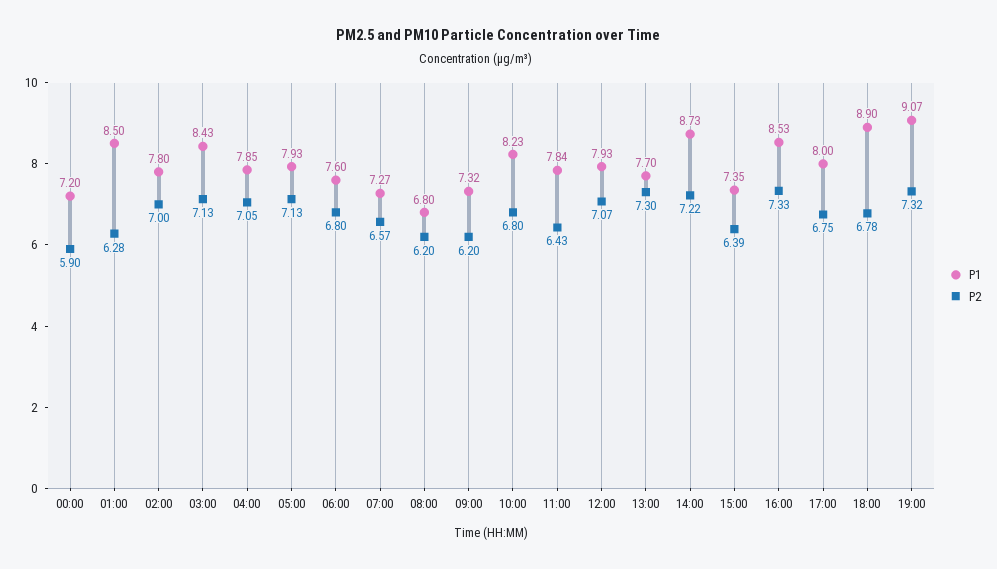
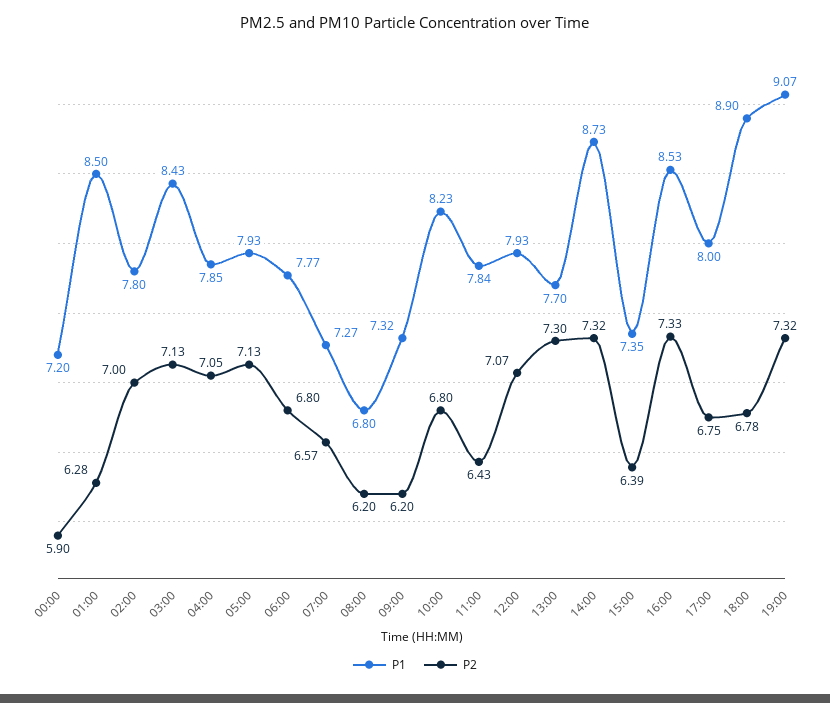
  {
    "P1": {
      "00:00": 7.2,
      "01:00": 8.5,
      "02:00": 7.8,
      "03:00": 8.43,
      "04:00": 7.85,
      "05:00": 7.93,
-     "06:00": 7.6,
+     "06:00": 7.77,
      "07:00": 7.27,
      "08:00": 6.8,
      "09:00": 7.32,
      "10:00": 8.23,
      "11:00": 7.84,
      "12:00": 7.93,
      "13:00": 7.7,
      "14:00": 8.73,
      "15:00": 7.35,
      "16:00": 8.53,
      "17:00": 8,
      "18:00": 8.9,
      "19:00": 9.07
    },
    "P2": {
      "00:00": 5.9,
      "01:00": 6.28,
      "02:00": 7,
      "03:00": 7.13,
      "04:00": 7.05,
      "05:00": 7.13,
      "06:00": 6.8,
      "07:00": 6.57,
      "08:00": 6.2,
      "09:00": 6.2,
      "10:00": 6.8,
      "11:00": 6.43,
      "12:00": 7.07,
      "13:00": 7.3,
-     "14:00": 7.22,
+     "14:00": 7.32,
      "15:00": 6.39,
      "16:00": 7.33,
      "17:00": 6.75,
      "18:00": 6.78,
      "19:00": 7.32
    }
  }

